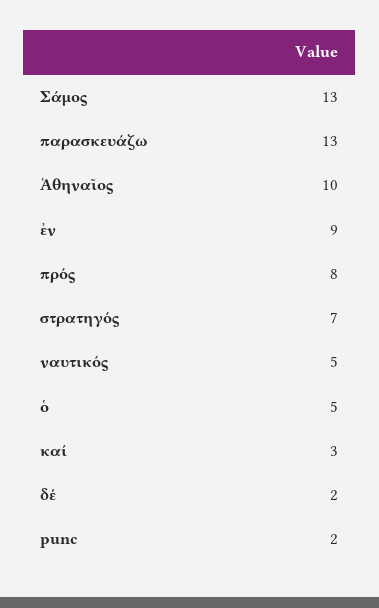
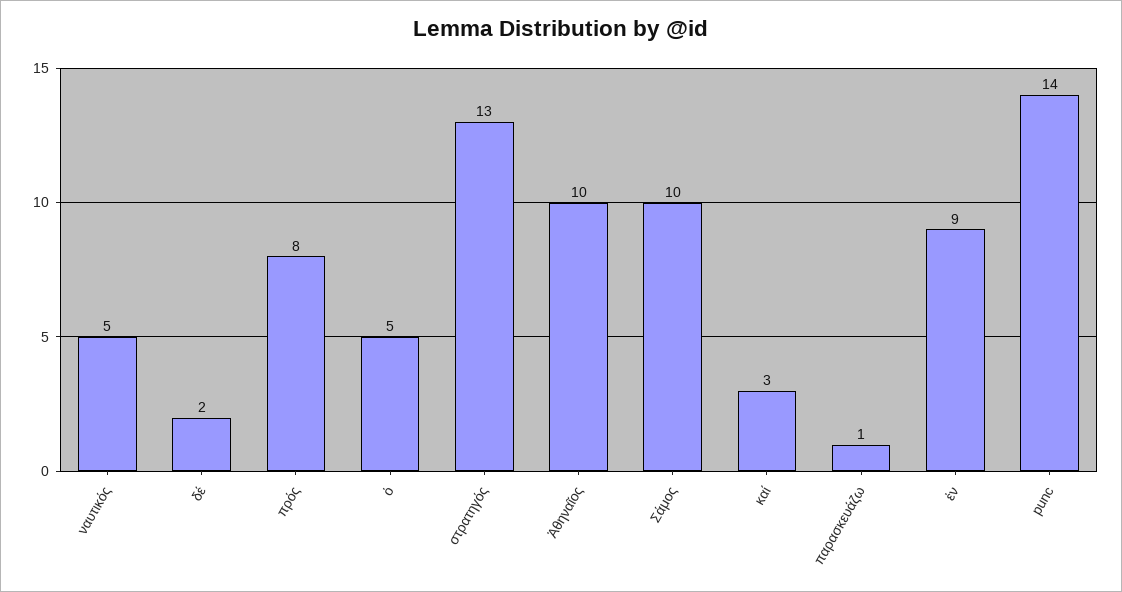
  {
-   "Σάμος": 13,
+   "Σάμος": 10,
-   "παρασκευάζω": 13,
+   "παρασκευάζω": 1,
    "Ἀθηναῖος": 10,
    "ἐν": 9,
    "πρός": 8,
-   "στρατηγός": 7,
+   "στρατηγός": 13,
    "ναυτικός": 5,
    "ὁ": 5,
    "καί": 3,
    "δέ": 2,
-   "punc": 2
+   "punc": 14
  }

